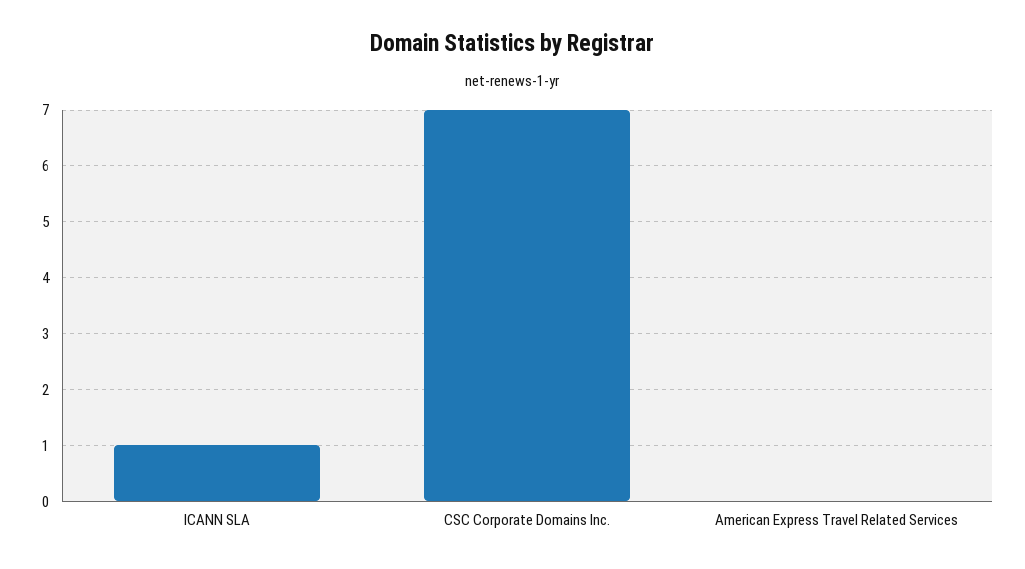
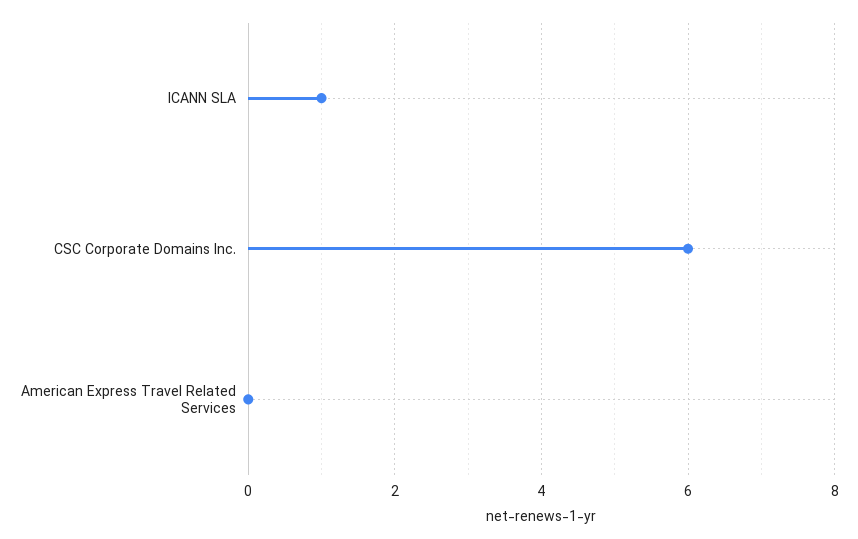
  {
    "ICANN SLA": 1,
-   "CSC Corporate Domains Inc.": 7,
+   "CSC Corporate Domains Inc.": 6,
    "American Express Travel Related Services": 0
  }

